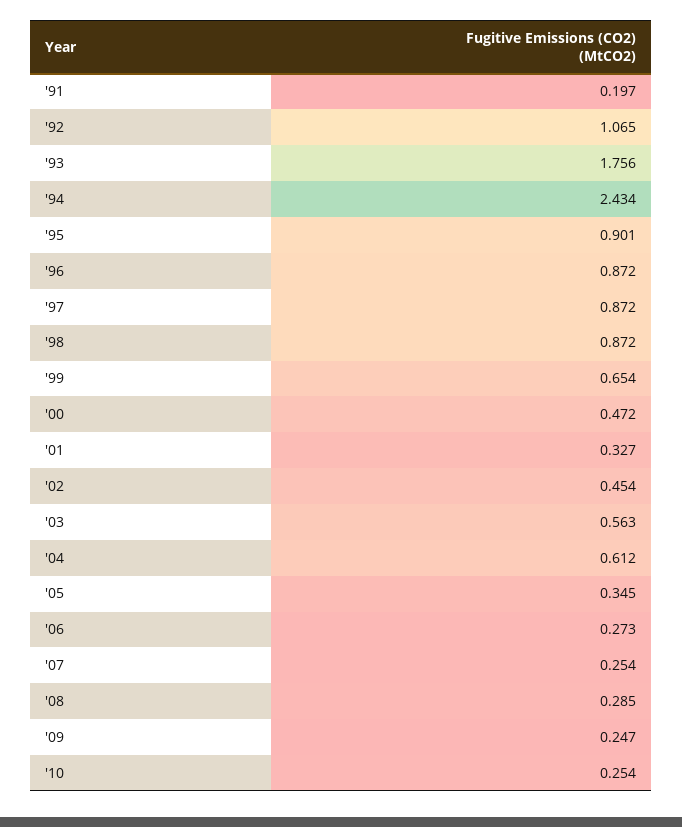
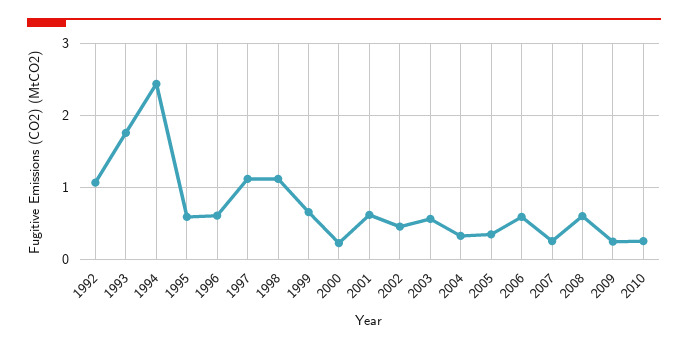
  {
-   "'91": 0.197,
    "'92": 1.065,
    "'93": 1.756,
    "'94": 2.434,
-   "'95": 0.901,
+   "'95": 0.6,
-   "'96": 0.872,
+   "'96": 0.6,
-   "'97": 0.872,
+   "'97": 1.1,
-   "'98": 0.872,
+   "'98": 1.1,
    "'99": 0.654,
-   "'00": 0.472,
+   "'00": 0.2,
-   "'01": 0.327,
+   "'01": 0.6,
    "'02": 0.454,
    "'03": 0.563,
-   "'04": 0.612,
+   "'04": 0.3,
    "'05": 0.345,
-   "'06": 0.273,
+   "'06": 0.6,
    "'07": 0.254,
-   "'08": 0.285,
+   "'08": 0.6,
    "'09": 0.247,
    "'10": 0.254
  }

